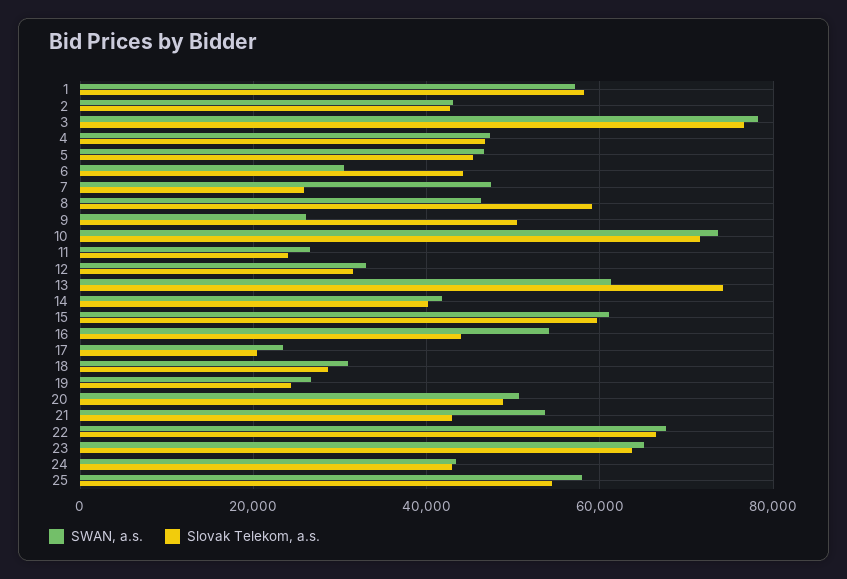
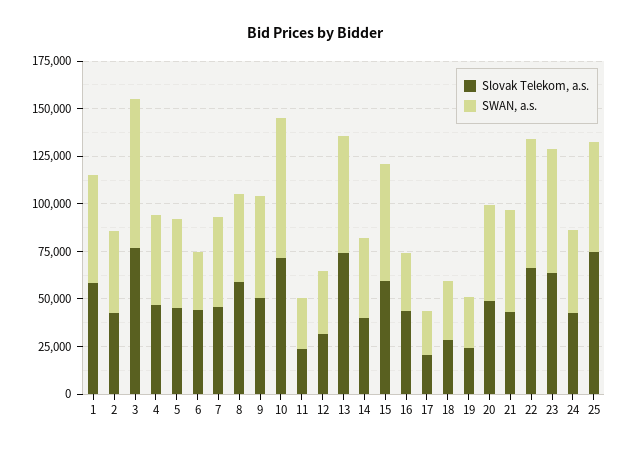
  {
    "SWAN, a.s.": {
      "1": 58000,
      "2": 44000,
      "3": 78000,
      "4": 48000,
      "5": 46000,
      "6": 30000,
      "7": 48000,
      "8": 46000,
-     "9": 26000,
+     "9": 55000,
      "10": 74000,
      "11": 26000,
      "12": 34000,
      "13": 62000,
      "14": 42000,
      "15": 62000,
-     "16": 54000,
+     "16": 30000,
      "17": 24000,
      "18": 30000,
      "19": 26000,
      "20": 50000,
      "21": 54000,
      "22": 68000,
      "23": 66000,
      "24": 44000,
      "25": 58000
    },
    "Slovak Telekom, a.s.": {
      "1": 58000,
      "2": 42000,
      "3": 76000,
      "4": 46000,
      "5": 46000,
      "6": 44000,
-     "7": 26000,
+     "7": 45000,
      "8": 60000,
      "9": 50000,
      "10": 72000,
      "11": 24000,
      "12": 32000,
      "13": 74000,
      "14": 40000,
      "15": 60000,
      "16": 44000,
      "17": 20000,
      "18": 28000,
      "19": 24000,
      "20": 48000,
      "21": 42000,
      "22": 66000,
      "23": 64000,
      "24": 42000,
-     "25": 54000
+     "25": 75000
    }
  }

